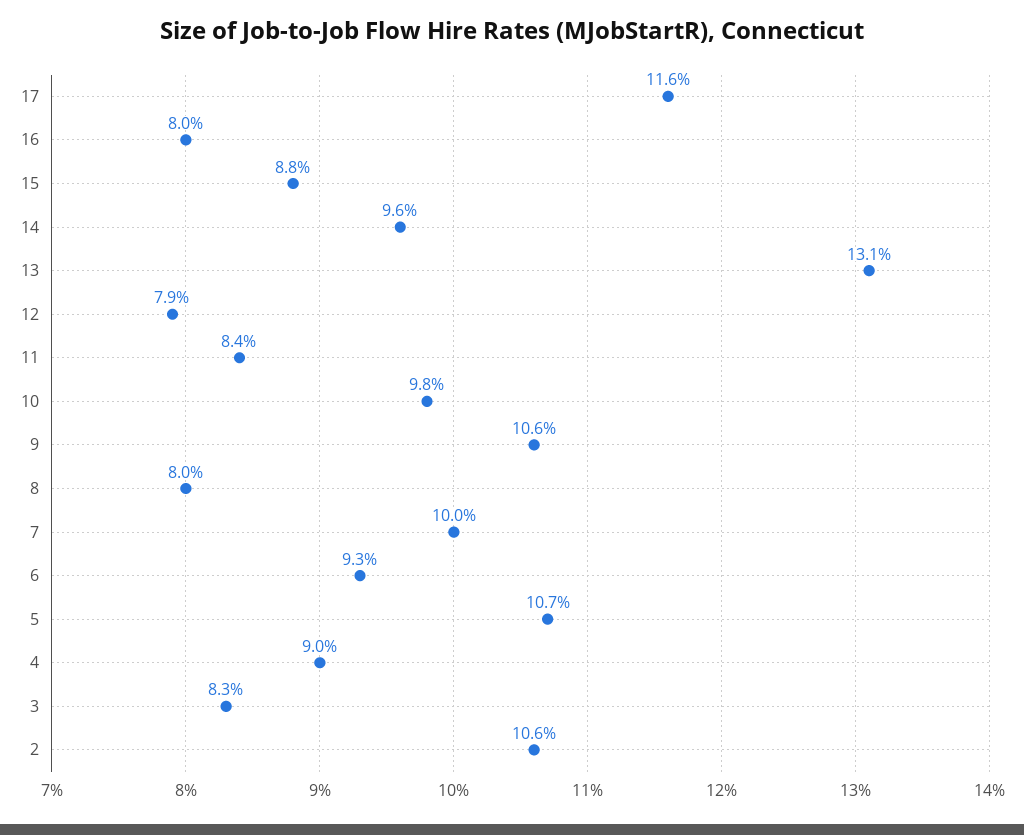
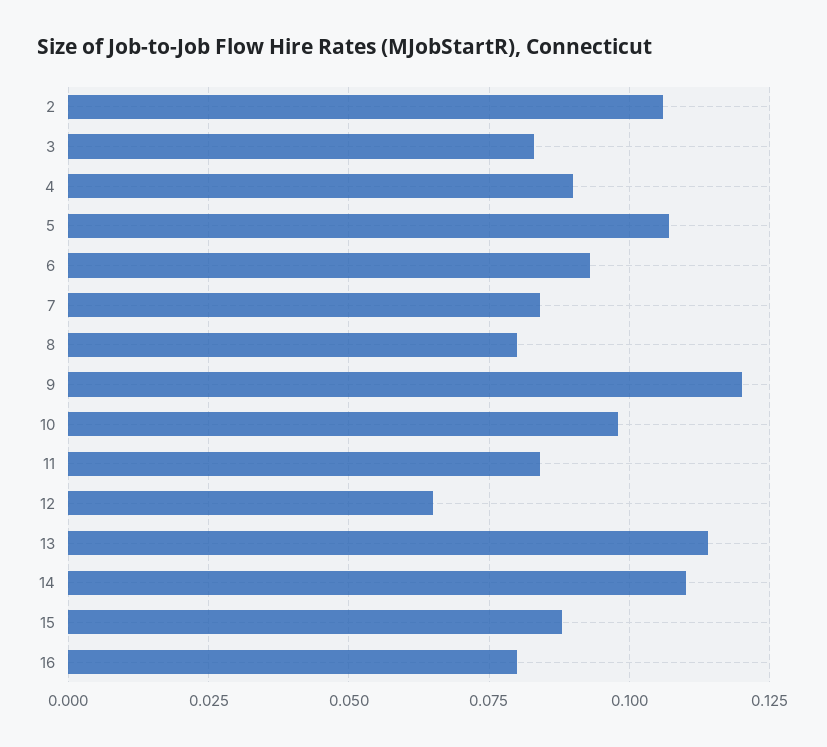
  {
-   "17": 0.116,
    "16": 0.08,
    "15": 0.088,
-   "14": 0.096,
+   "14": 0.11,
-   "13": 0.131,
+   "13": 0.115,
-   "12": 0.079,
+   "12": 0.065,
    "11": 0.084,
    "10": 0.098,
-   "9": 0.106,
+   "9": 0.12,
    "8": 0.08,
-   "7": 0.1,
+   "7": 0.085,
    "6": 0.093,
    "5": 0.107,
    "4": 0.09,
    "3": 0.083,
    "2": 0.106
  }

